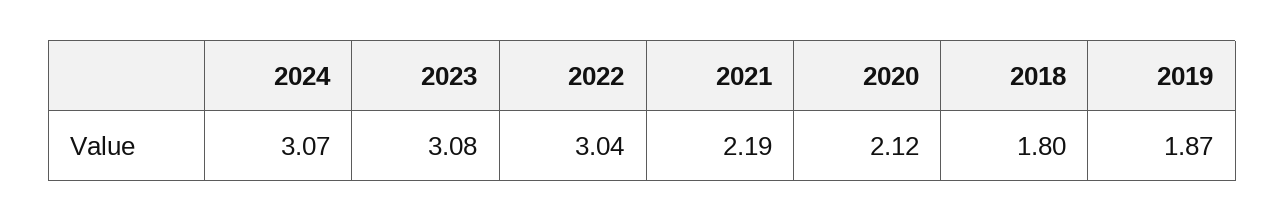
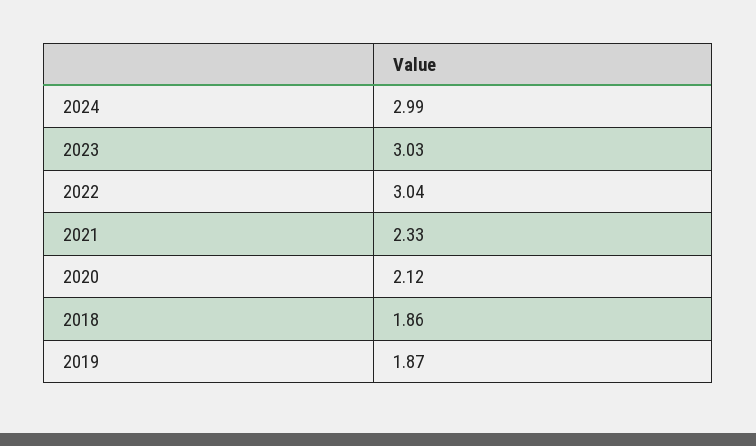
  {
-   "2024": 3.07,
+   "2024": 2.99,
-   "2023": 3.08,
+   "2023": 3.03,
    "2022": 3.04,
-   "2021": 2.19,
+   "2021": 2.33,
    "2020": 2.12,
-   "2018": 1.8,
+   "2018": 1.86,
    "2019": 1.87
  }

